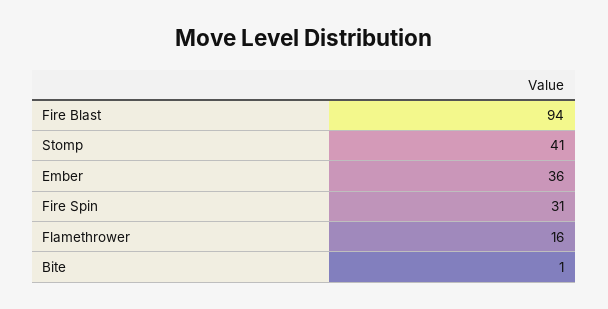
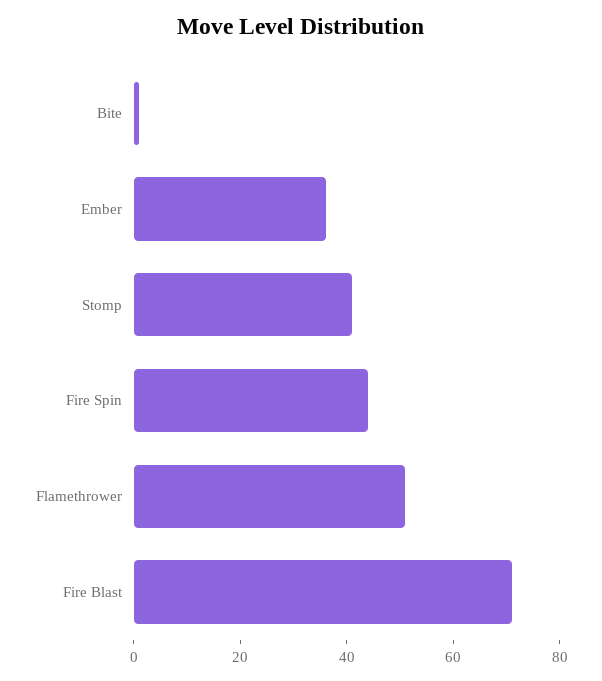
  {
-   "Fire Blast": 94,
+   "Fire Blast": 70,
    "Stomp": 41,
    "Ember": 36,
-   "Fire Spin": 31,
+   "Fire Spin": 45,
-   "Flamethrower": 16,
+   "Flamethrower": 50,
    "Bite": 1
  }

